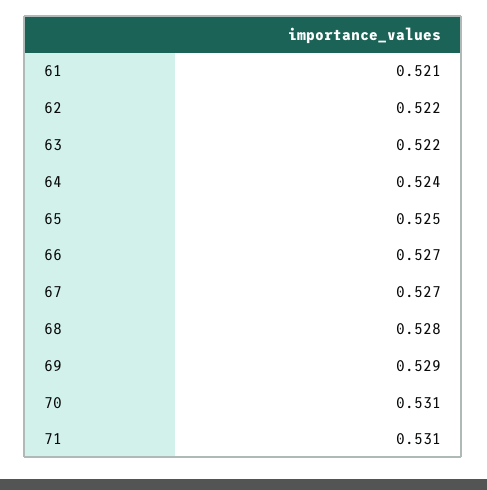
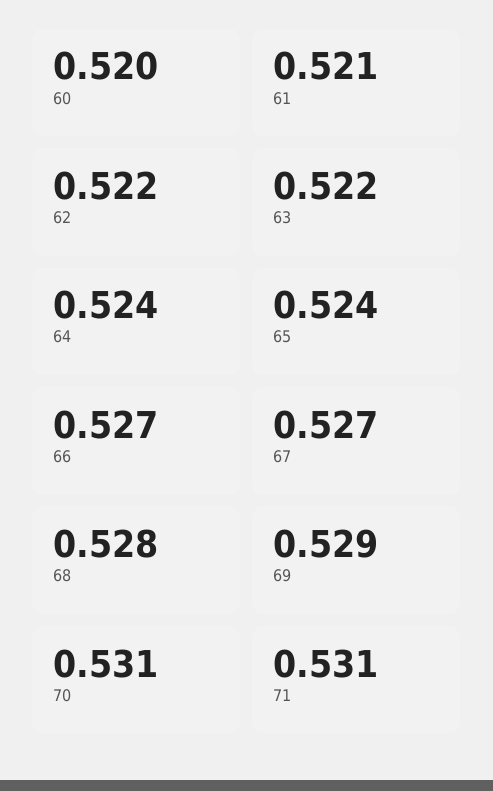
  {
    "61": 0.521,
    "62": 0.522,
    "63": 0.522,
    "64": 0.524,
-   "65": 0.525,
+   "65": 0.524,
    "66": 0.527,
    "67": 0.527,
    "68": 0.528,
    "69": 0.529,
    "70": 0.531,
-   "71": 0.531
+   "71": 0.531,
+   "60": 0.52
  }

